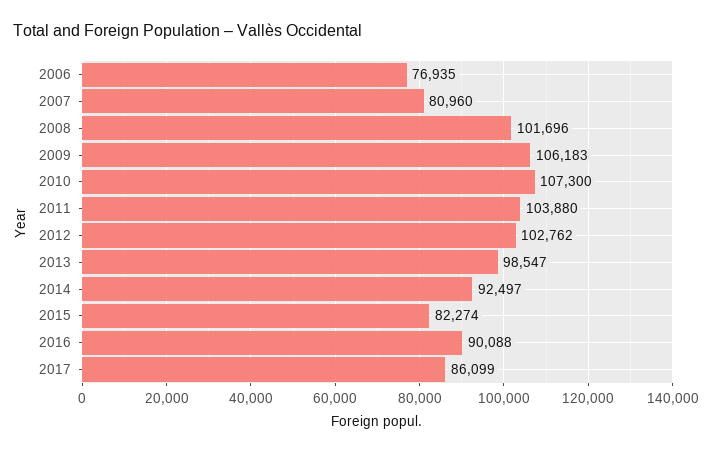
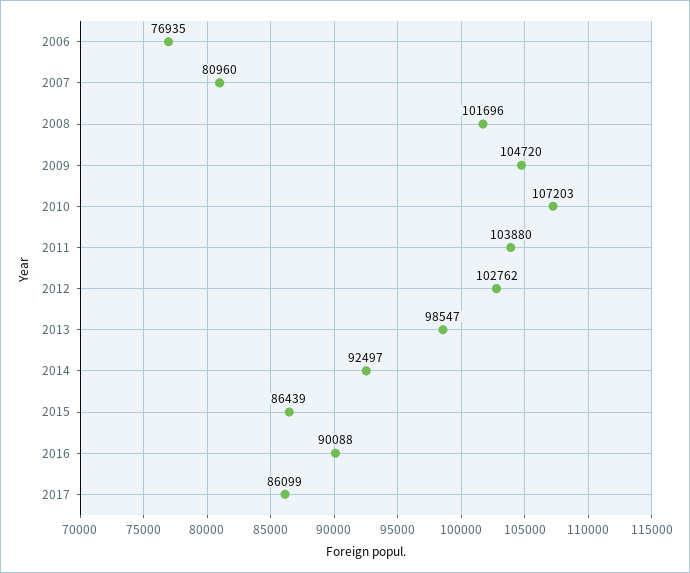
  {
    "2006": 76935,
    "2007": 80960,
    "2008": 101696,
-   "2009": 106183,
+   "2009": 104720,
-   "2010": 107300,
+   "2010": 107203,
    "2011": 103880,
    "2012": 102762,
    "2013": 98547,
    "2014": 92497,
-   "2015": 82274,
+   "2015": 86439,
    "2016": 90088,
    "2017": 86099
  }

